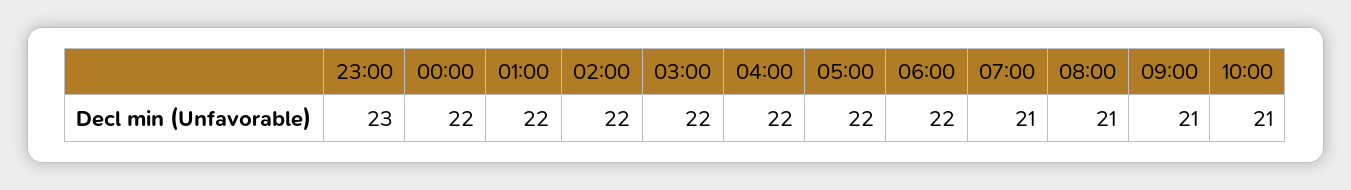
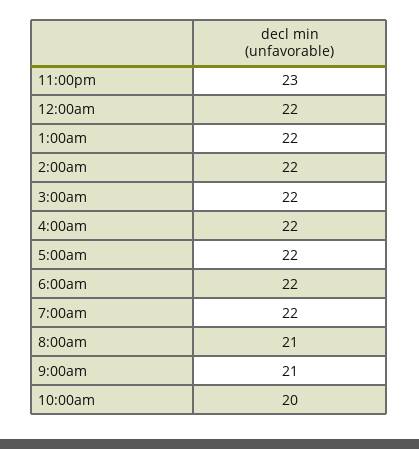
  {
    "23:00": 23,
    "00:00": 22,
    "01:00": 22,
    "02:00": 22,
    "03:00": 22,
    "04:00": 22,
    "05:00": 22,
    "06:00": 22,
-   "07:00": 21,
+   "07:00": 22,
    "08:00": 21,
    "09:00": 21,
-   "10:00": 21
+   "10:00": 20
  }

